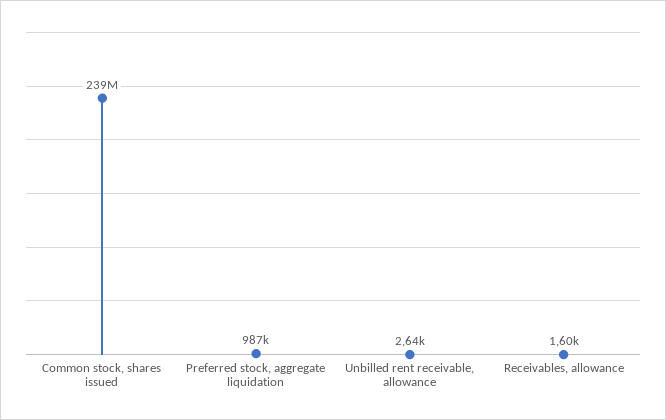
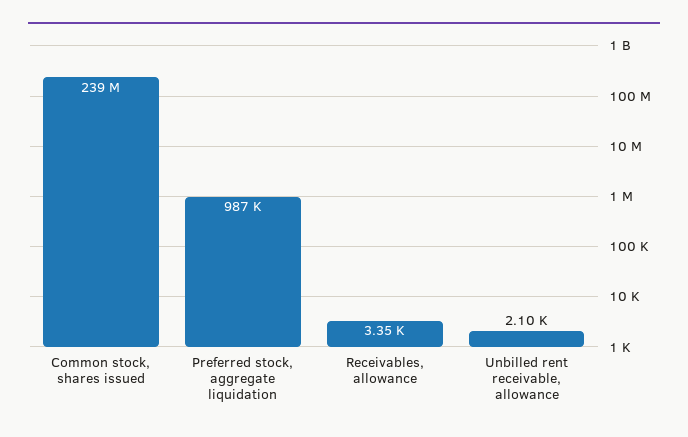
  {
    "Common stock, shares issued": 239000000,
    "Preferred stock, aggregate liquidation": 987000,
-   "Unbilled rent receivable, allowance": 2640,
+   "Unbilled rent receivable, allowance": 2100,
-   "Receivables, allowance": 1600
+   "Receivables, allowance": 3350
  }

